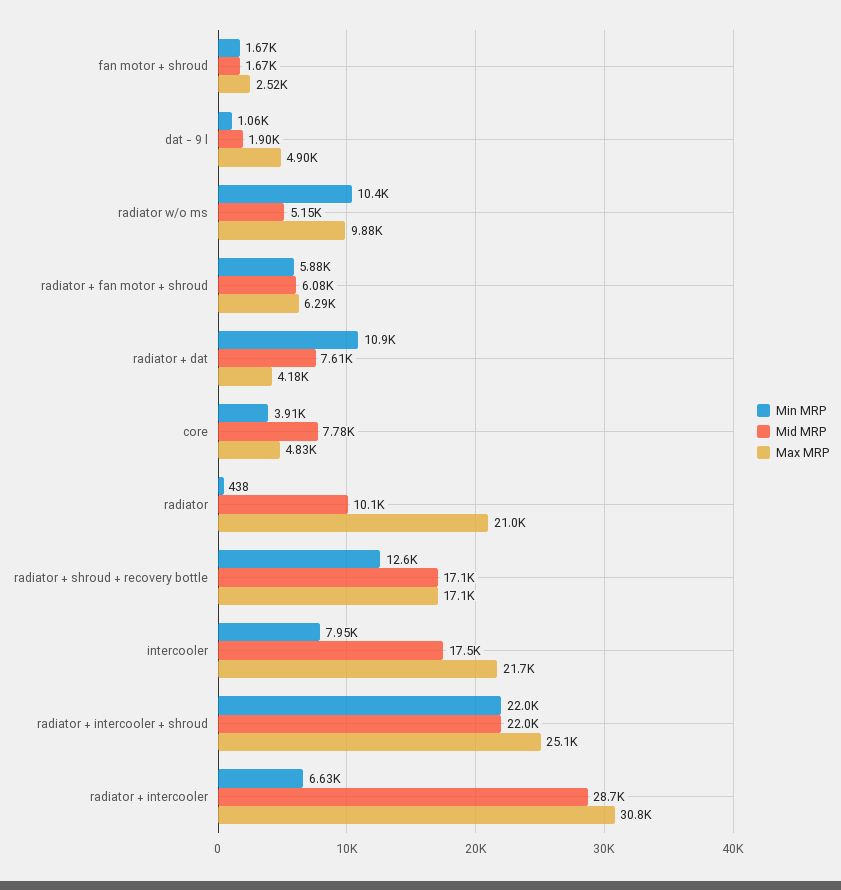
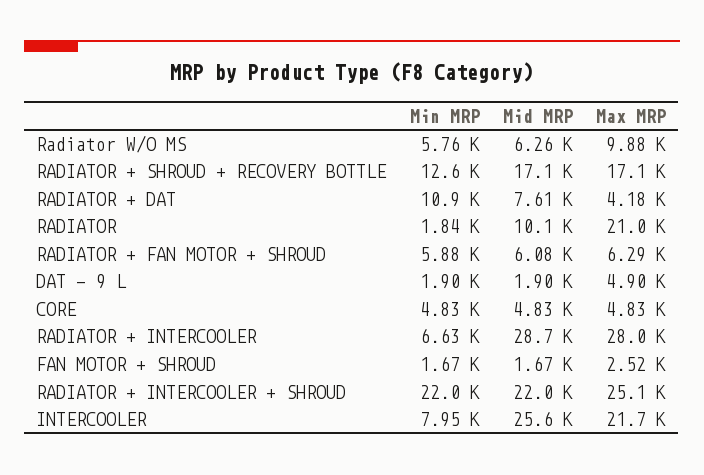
  {
    "Min MRP": {
      "fan motor + shroud": 1670,
-     "dat - 9 l": 1060,
+     "dat - 9 l": 1900,
-     "radiator w/o ms": 10400,
+     "radiator w/o ms": 5760,
      "radiator + fan motor + shroud": 5880,
      "radiator + dat": 10900,
-     "core": 3910,
+     "core": 4830,
-     "radiator": 438,
+     "radiator": 1840,
      "radiator + shroud + recovery bottle": 12600,
      "intercooler": 7950,
      "radiator + intercooler + shroud": 22000,
      "radiator + intercooler": 6630
    },
    "Mid MRP": {
      "fan motor + shroud": 1670,
      "dat - 9 l": 1900,
-     "radiator w/o ms": 5150,
+     "radiator w/o ms": 6260,
      "radiator + fan motor + shroud": 6080,
      "radiator + dat": 7610,
-     "core": 7780,
+     "core": 4830,
      "radiator": 10100,
      "radiator + shroud + recovery bottle": 17100,
-     "intercooler": 17500,
+     "intercooler": 25600,
      "radiator + intercooler + shroud": 22000,
      "radiator + intercooler": 28700
    },
    "Max MRP": {
      "fan motor + shroud": 2520,
      "dat - 9 l": 4900,
      "radiator w/o ms": 9880,
      "radiator + fan motor + shroud": 6290,
      "radiator + dat": 4180,
      "core": 4830,
      "radiator": 21000,
      "radiator + shroud + recovery bottle": 17100,
      "intercooler": 21700,
      "radiator + intercooler + shroud": 25100,
-     "radiator + intercooler": 30800
+     "radiator + intercooler": 28000
    }
  }

